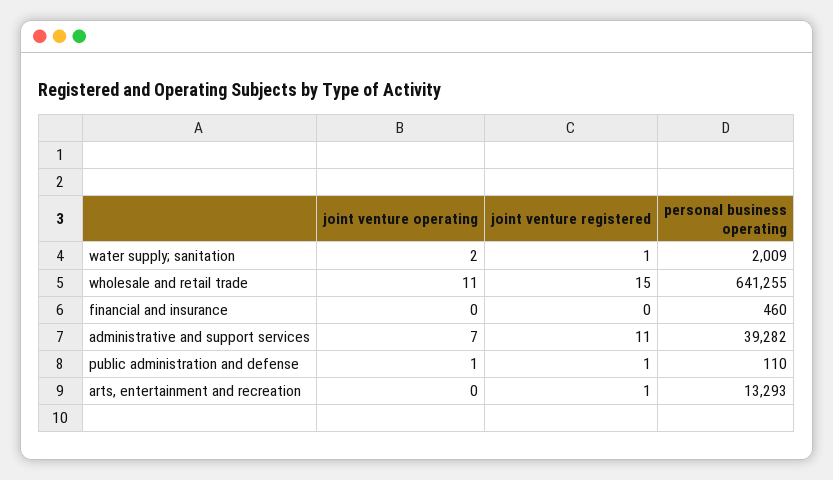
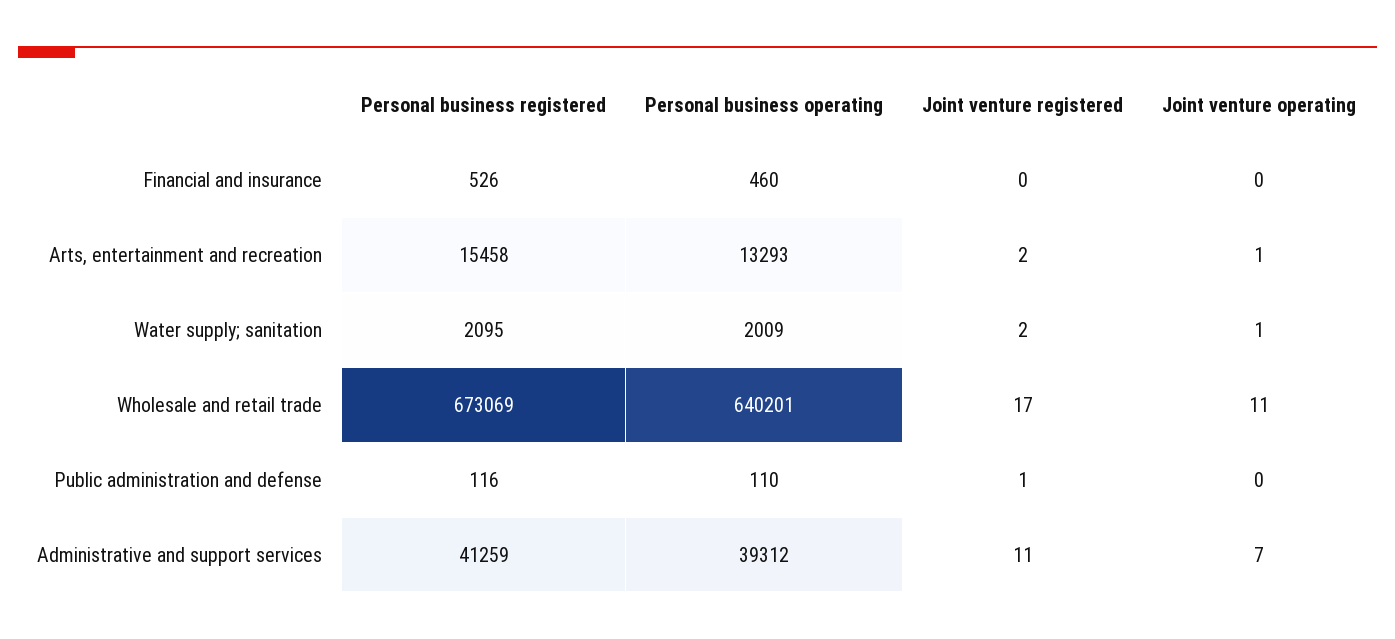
  {
    "joint venture operating": {
-     "water supply; sanitation": 2,
+     "water supply; sanitation": 1,
      "wholesale and retail trade": 11,
      "financial and insurance": 0,
      "administrative and support services": 7,
-     "public administration and defense": 1,
+     "public administration and defense": 0,
-     "arts, entertainment and recreation": 0
+     "arts, entertainment and recreation": 1
    },
    "joint venture registered": {
-     "water supply; sanitation": 1,
+     "water supply; sanitation": 2,
-     "wholesale and retail trade": 15,
+     "wholesale and retail trade": 17,
      "financial and insurance": 0,
      "administrative and support services": 11,
      "public administration and defense": 1,
-     "arts, entertainment and recreation": 1
+     "arts, entertainment and recreation": 2
    },
    "personal business operating": {
      "water supply; sanitation": 2009,
-     "wholesale and retail trade": 641255,
+     "wholesale and retail trade": 640201,
      "financial and insurance": 460,
-     "administrative and support services": 39282,
+     "administrative and support services": 39312,
      "public administration and defense": 110,
      "arts, entertainment and recreation": 13293
-   }
+   },
+   "Personal business registered": {
+     "financial and insurance": 526,
+     "arts, entertainment and recreation": 15458,
+     "water supply; sanitation": 2095,
+     "wholesale and retail trade": 673069,
+     "public administration and defense": 116,
+     "administrative and support services": 41259
+   }
  }

